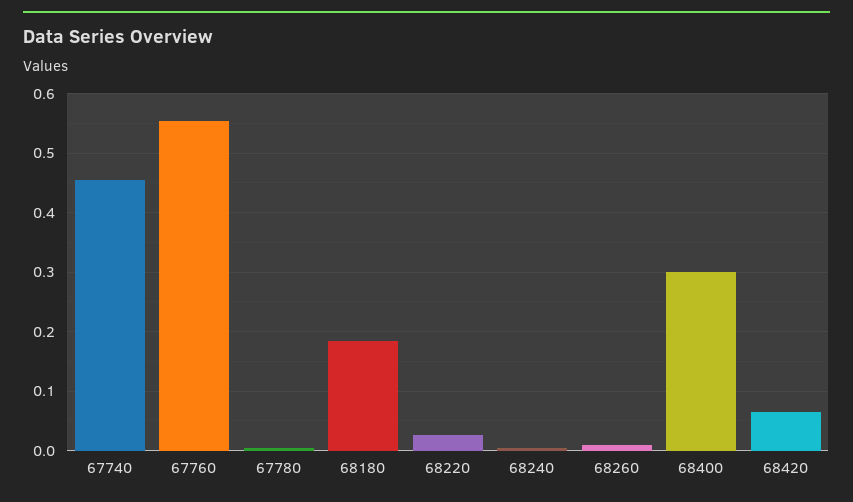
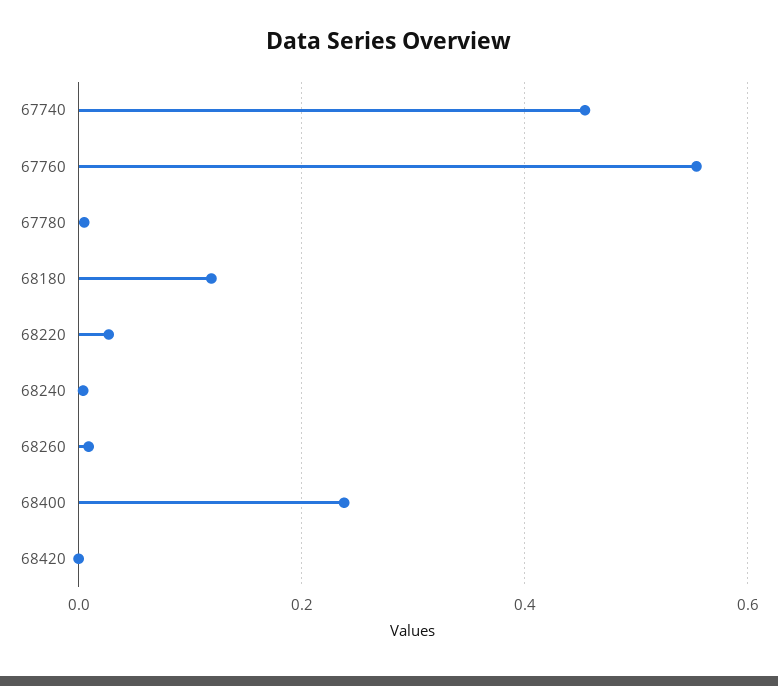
  {
    "67740": 0.46,
    "67760": 0.56,
    "67780": 0,
-   "68180": 0.18,
+   "68180": 0.12,
    "68220": 0.02,
    "68240": 0,
    "68260": 0,
-   "68400": 0.3,
+   "68400": 0.24,
-   "68420": 0.06
+   "68420": 0
  }

